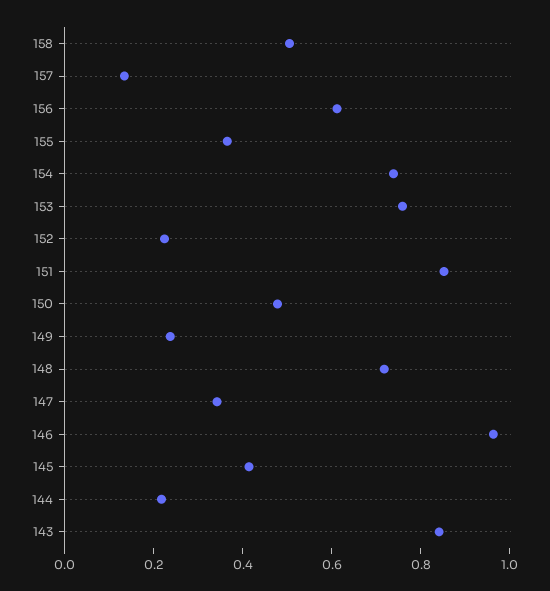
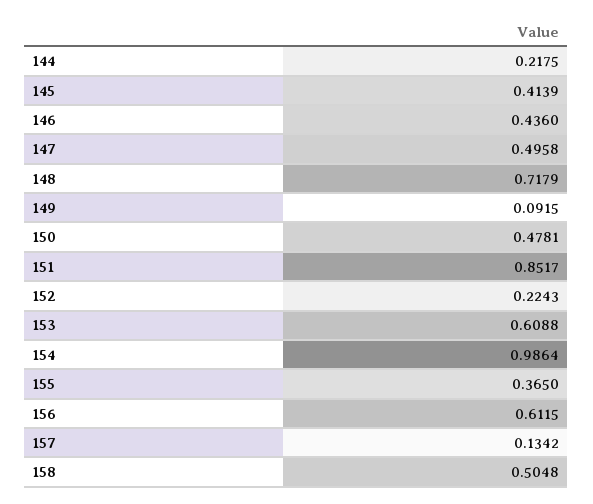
  {
    "158": 0.5048,
    "157": 0.1342,
    "156": 0.6115,
    "155": 0.365,
-   "154": 0.75,
+   "154": 0.9864,
-   "153": 0.75,
+   "153": 0.6088,
    "152": 0.2243,
    "151": 0.8517,
    "150": 0.4781,
-   "149": 0.25,
+   "149": 0.0915,
    "148": 0.7179,
-   "147": 0.35,
+   "147": 0.4958,
-   "146": 0.95,
+   "146": 0.436,
    "145": 0.4139,
-   "144": 0.2175,
+   "144": 0.2175
-   "143": 0.85
  }

